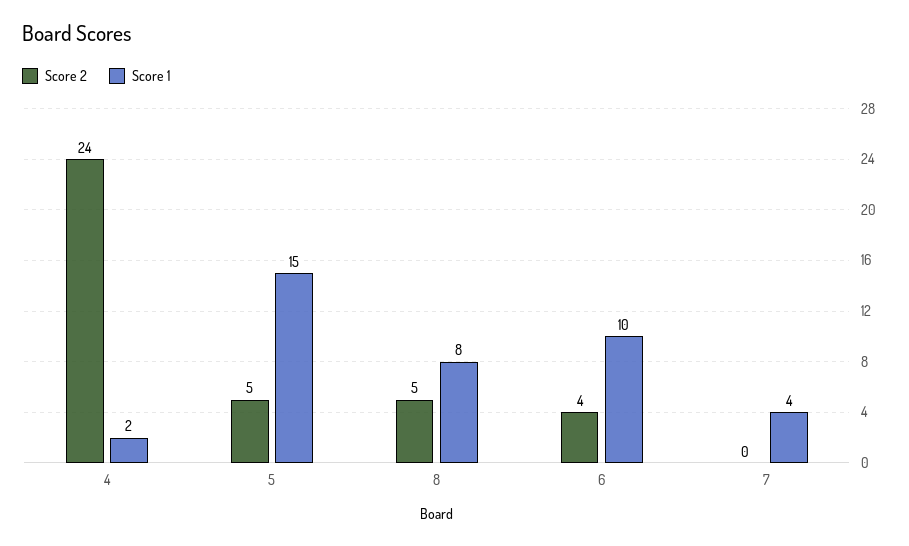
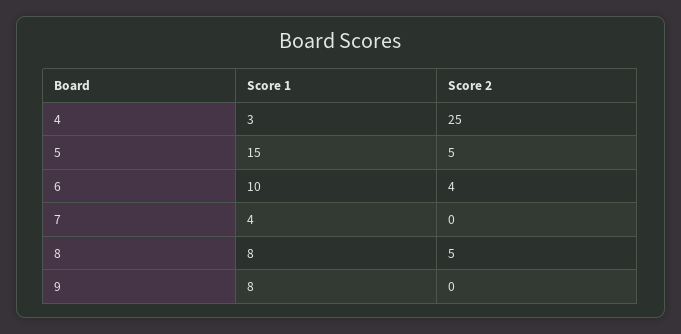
  {
    "Score 2": {
-     "4": 24,
+     "4": 25,
      "5": 5,
      "8": 5,
      "6": 4,
-     "7": 0
+     "7": 0,
+     "9": 0
    },
    "Score 1": {
-     "4": 2,
+     "4": 3,
      "5": 15,
      "8": 8,
      "6": 10,
-     "7": 4
+     "7": 4,
+     "9": 8
    }
  }

